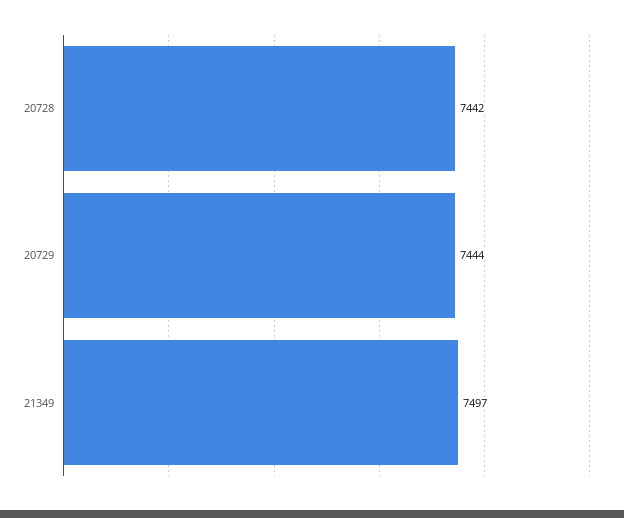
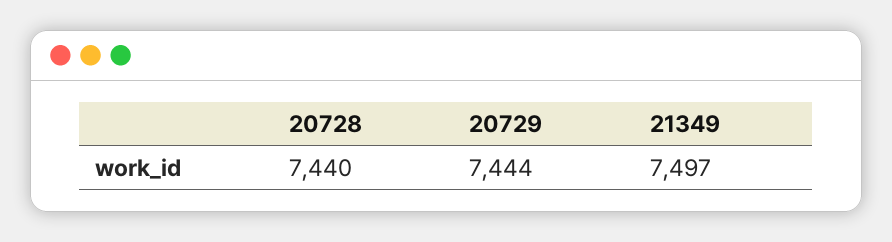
  {
-   "20728": 7442,
+   "20728": 7440,
    "20729": 7444,
    "21349": 7497
  }

